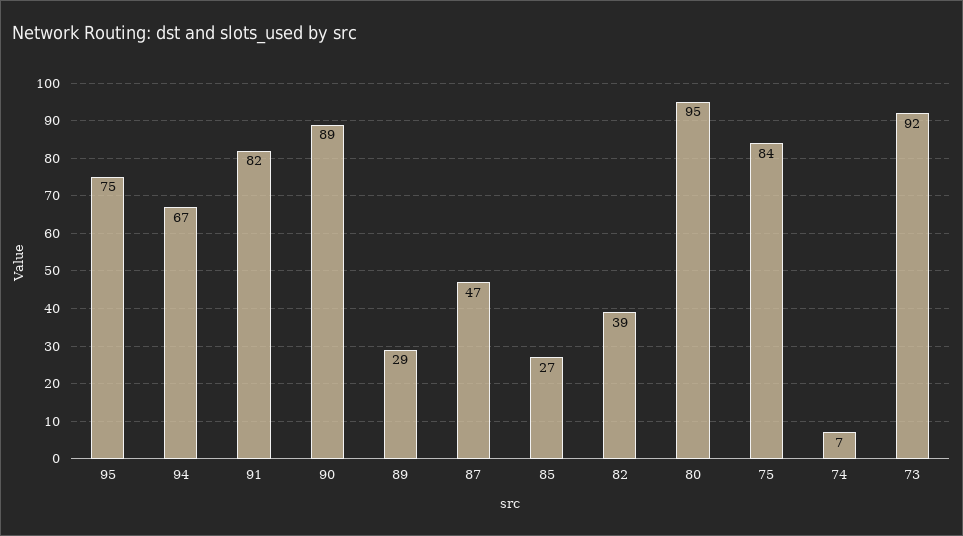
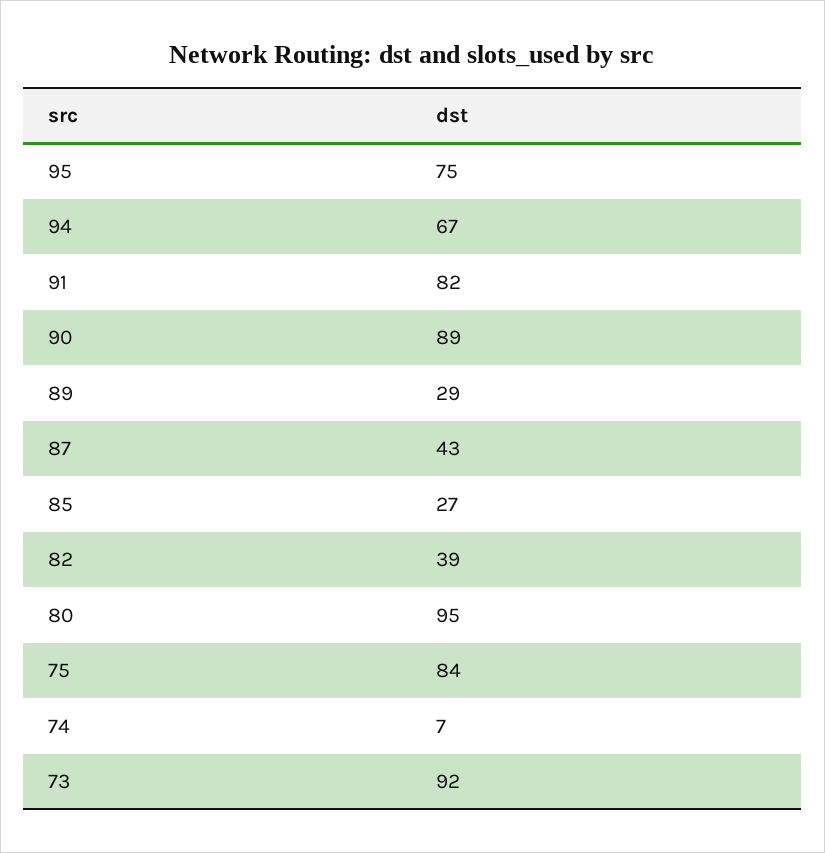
  {
    "95": 75,
    "94": 67,
    "91": 82,
    "90": 89,
    "89": 29,
-   "87": 47,
+   "87": 43,
    "85": 27,
    "82": 39,
    "80": 95,
    "75": 84,
    "74": 7,
    "73": 92
  }

